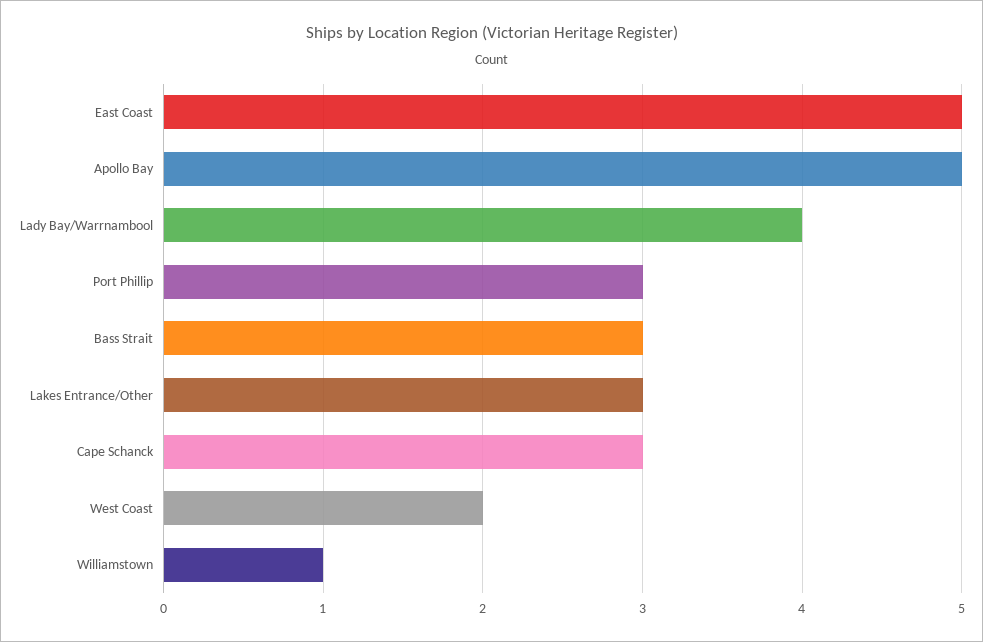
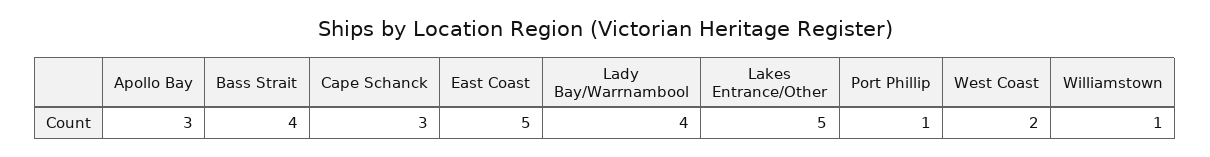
  {
    "East Coast": 5,
-   "Apollo Bay": 5,
+   "Apollo Bay": 3,
    "Lady Bay/Warrnambool": 4,
-   "Port Phillip": 3,
+   "Port Phillip": 1,
-   "Bass Strait": 3,
+   "Bass Strait": 4,
-   "Lakes Entrance/Other": 3,
+   "Lakes Entrance/Other": 5,
    "Cape Schanck": 3,
    "West Coast": 2,
    "Williamstown": 1
  }

